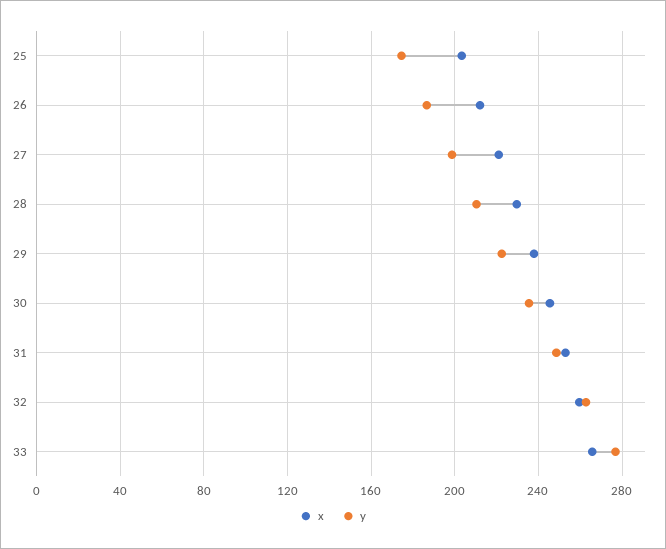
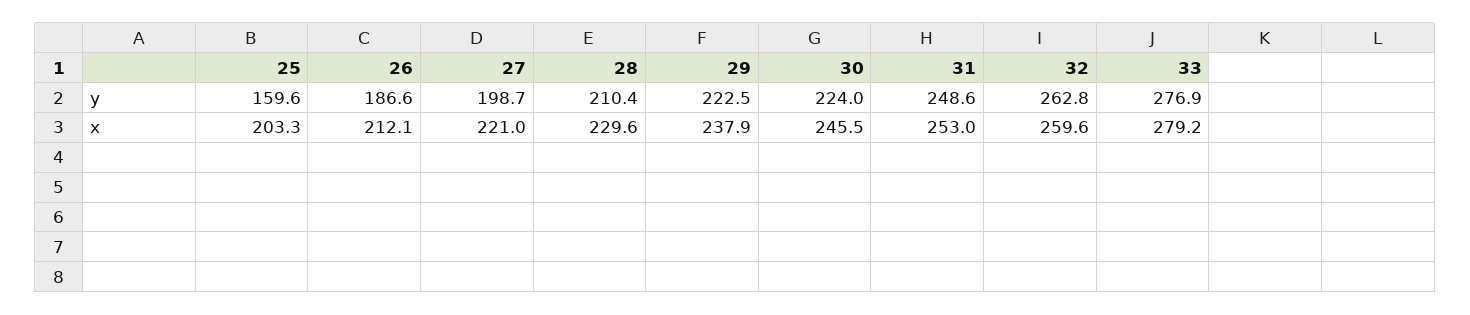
  {
    "x": {
      "25": 203.3,
      "26": 212.1,
      "27": 221,
      "28": 229.6,
      "29": 237.9,
      "30": 245.5,
      "31": 253,
      "32": 259.6,
-     "33": 265
+     "33": 279.2
    },
    "y": {
-     "25": 175,
+     "25": 159.6,
      "26": 186.6,
      "27": 198.7,
      "28": 210.4,
      "29": 222.5,
-     "30": 235,
+     "30": 224,
      "31": 248.6,
      "32": 262.8,
      "33": 276.9
    }
  }

